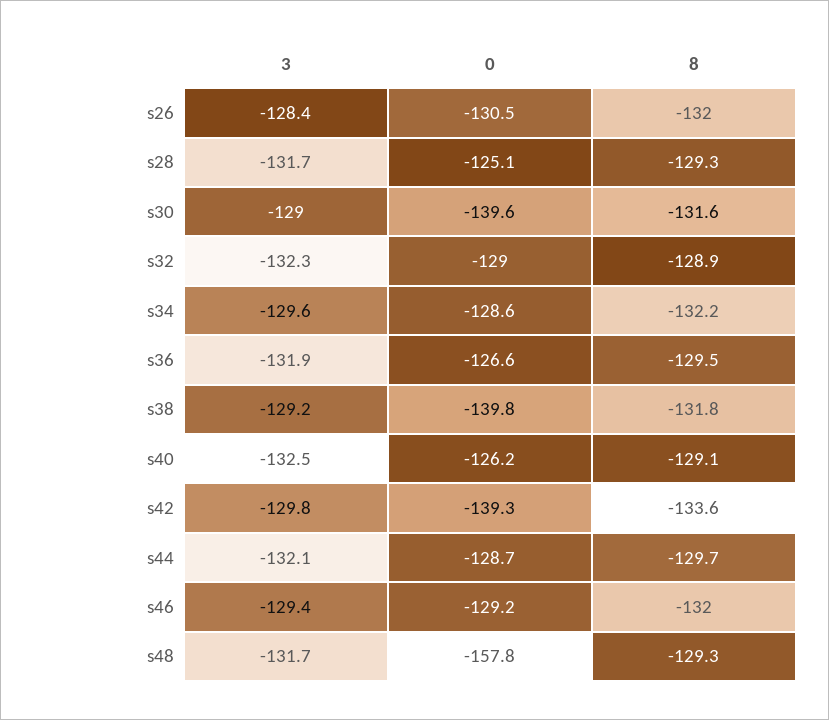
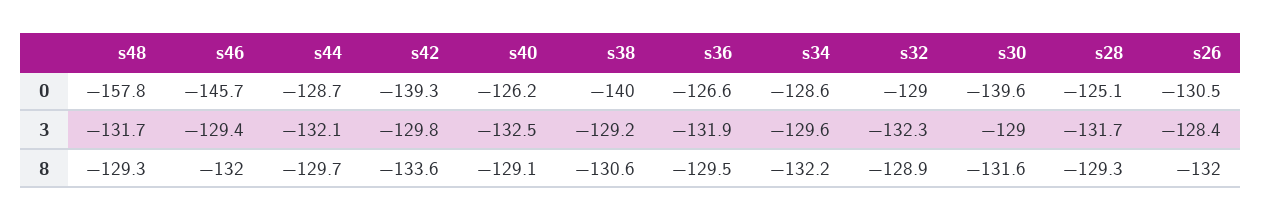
  {
    "3": {
      "s26": -128.4,
      "s28": -131.7,
      "s30": -129,
      "s32": -132.3,
      "s34": -129.6,
      "s36": -131.9,
      "s38": -129.2,
      "s40": -132.5,
      "s42": -129.8,
      "s44": -132.1,
      "s46": -129.4,
      "s48": -131.7
    },
    "0": {
      "s26": -130.5,
      "s28": -125.1,
      "s30": -139.6,
      "s32": -129,
      "s34": -128.6,
      "s36": -126.6,
-     "s38": -139.8,
+     "s38": -140,
      "s40": -126.2,
      "s42": -139.3,
      "s44": -128.7,
-     "s46": -129.2,
+     "s46": -145.7,
      "s48": -157.8
    },
    "8": {
      "s26": -132,
      "s28": -129.3,
      "s30": -131.6,
      "s32": -128.9,
      "s34": -132.2,
      "s36": -129.5,
-     "s38": -131.8,
+     "s38": -130.6,
      "s40": -129.1,
      "s42": -133.6,
      "s44": -129.7,
      "s46": -132,
      "s48": -129.3
    }
  }

